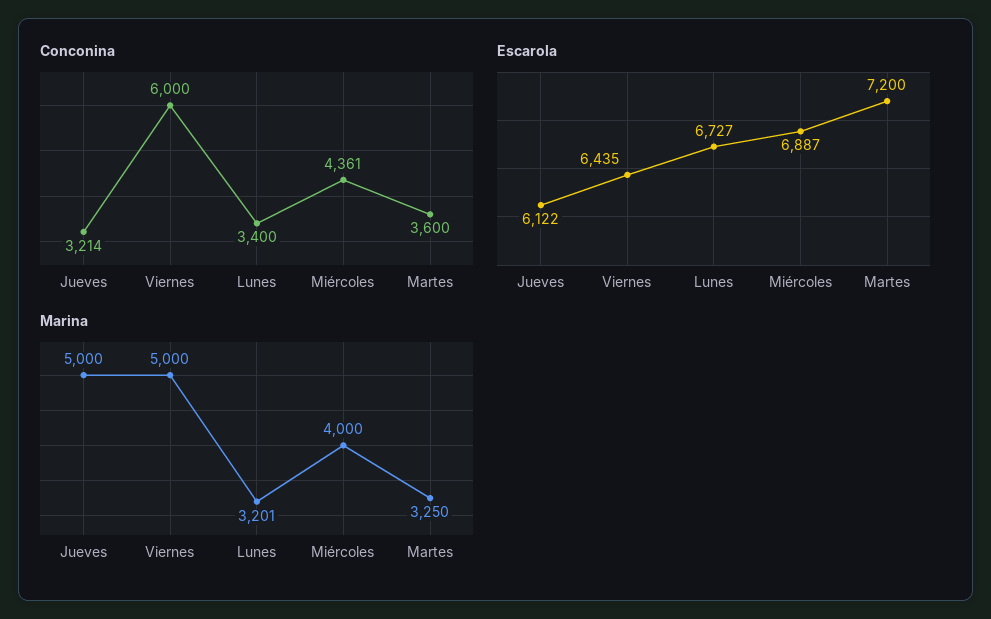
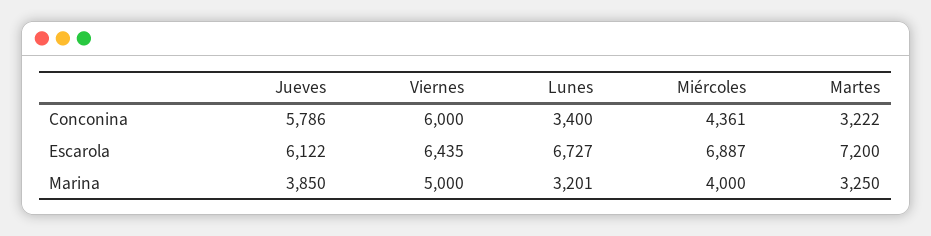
  {
    "Conconina": {
-     "Jueves": 3214,
+     "Jueves": 5786,
      "Viernes": 6000,
      "Lunes": 3400,
      "Miércoles": 4361,
-     "Martes": 3600
+     "Martes": 3222
    },
    "Escarola": {
      "Jueves": 6122,
      "Viernes": 6435,
      "Lunes": 6727,
      "Miércoles": 6887,
      "Martes": 7200
    },
    "Marina": {
-     "Jueves": 5000,
+     "Jueves": 3850,
      "Viernes": 5000,
      "Lunes": 3201,
      "Miércoles": 4000,
      "Martes": 3250
    }
  }

